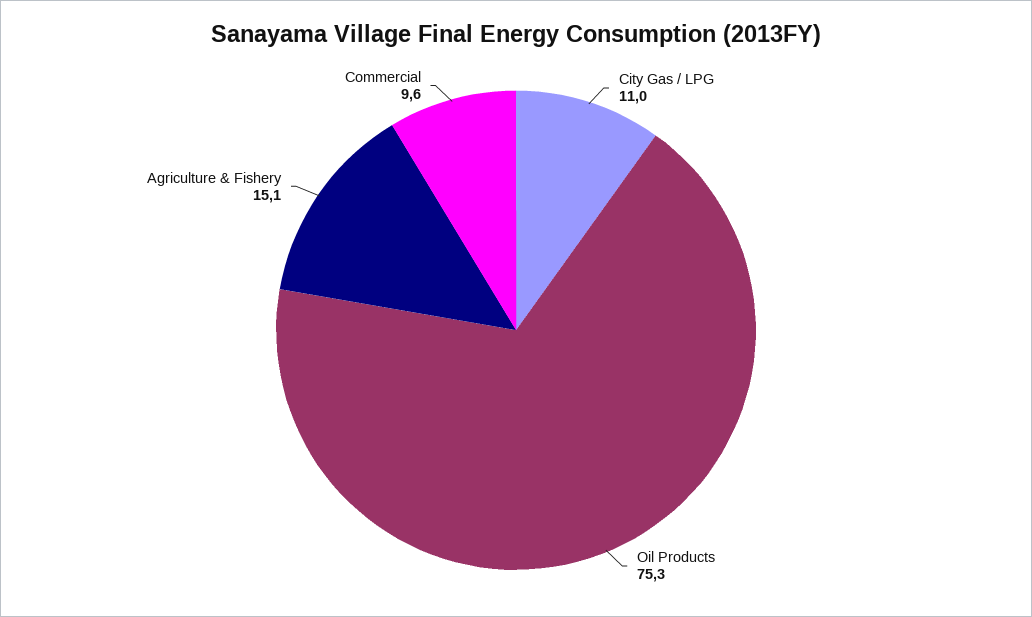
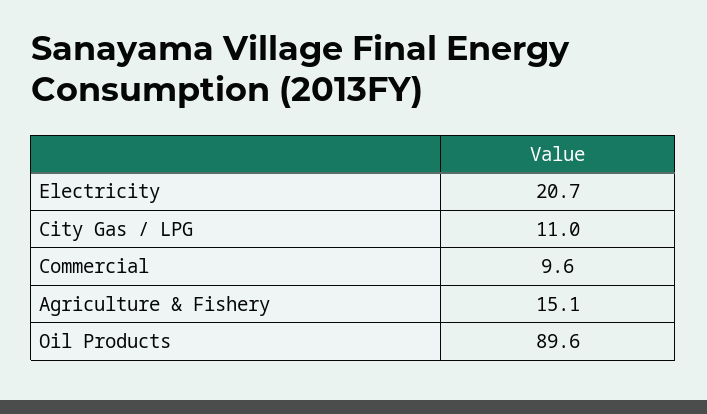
  {
    "City Gas / LPG": 11,
-   "Oil Products": 75.3,
+   "Oil Products": 89.6,
    "Agriculture & Fishery": 15.1,
-   "Commercial": 9.6
+   "Commercial": 9.6,
+   "Electricity": 20.7
  }

